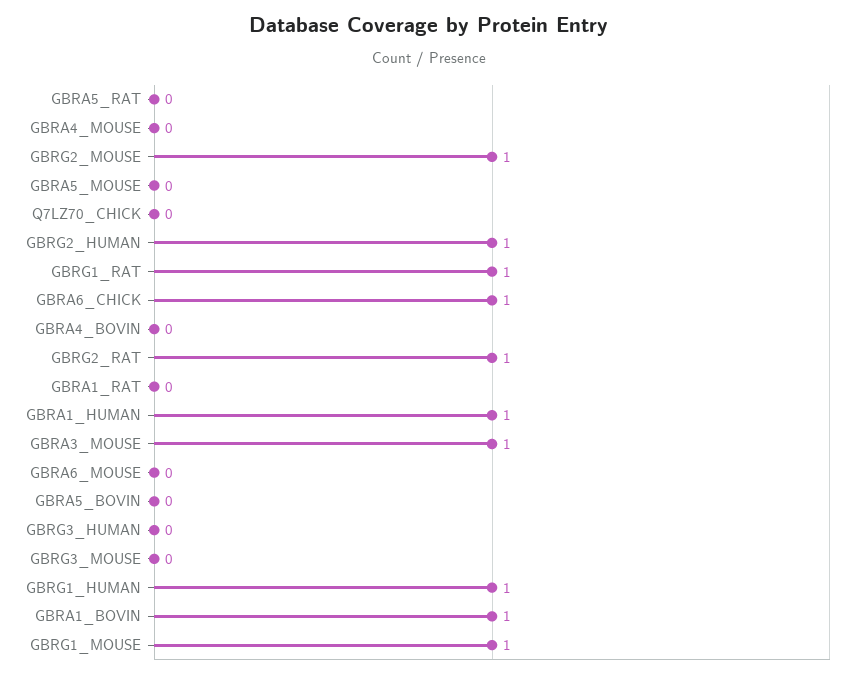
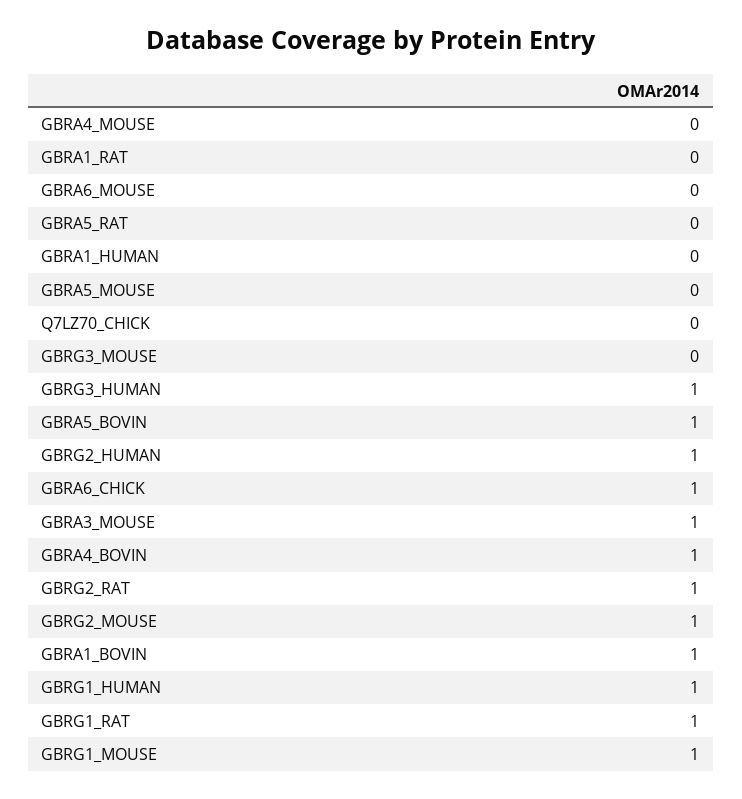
  {
    "GBRA5_RAT": 0,
    "GBRA4_MOUSE": 0,
    "GBRG2_MOUSE": 1,
    "GBRA5_MOUSE": 0,
    "Q7LZ70_CHICK": 0,
    "GBRG2_HUMAN": 1,
    "GBRG1_RAT": 1,
    "GBRA6_CHICK": 1,
-   "GBRA4_BOVIN": 0,
+   "GBRA4_BOVIN": 1,
    "GBRG2_RAT": 1,
    "GBRA1_RAT": 0,
-   "GBRA1_HUMAN": 1,
+   "GBRA1_HUMAN": 0,
    "GBRA3_MOUSE": 1,
    "GBRA6_MOUSE": 0,
-   "GBRA5_BOVIN": 0,
+   "GBRA5_BOVIN": 1,
-   "GBRG3_HUMAN": 0,
+   "GBRG3_HUMAN": 1,
    "GBRG3_MOUSE": 0,
    "GBRG1_HUMAN": 1,
    "GBRA1_BOVIN": 1,
    "GBRG1_MOUSE": 1
  }

